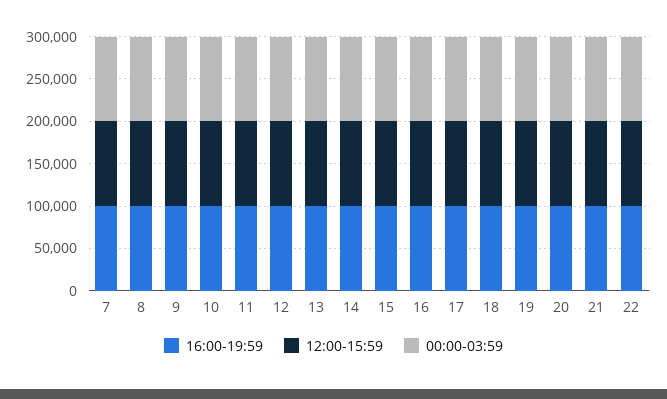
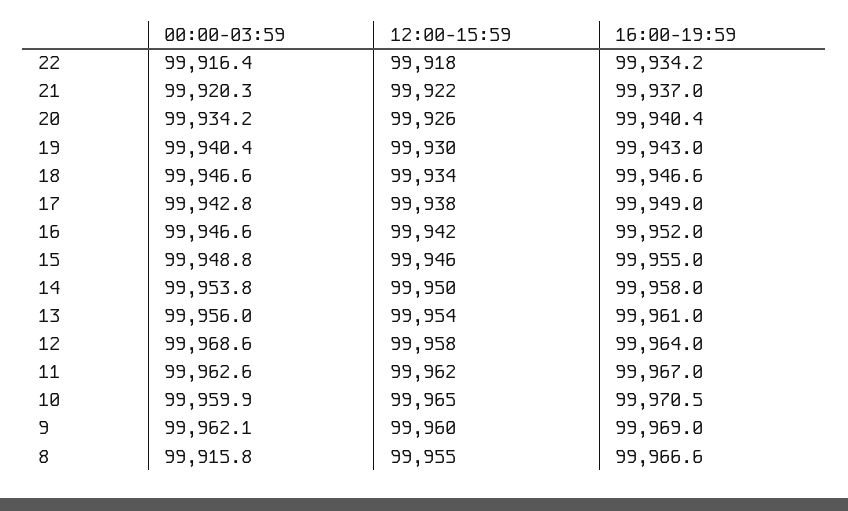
  {
    "16:00-19:59": {
-     "7": 100000,
      "8": 99966.6,
      "9": 99969,
      "10": 99970.5,
      "11": 99967,
      "12": 99964,
      "13": 99961,
      "14": 99958,
      "15": 99955,
      "16": 99952,
      "17": 99949,
      "18": 99946.6,
      "19": 99943,
      "20": 99940.4,
      "21": 99937,
      "22": 99934.2
    },
    "12:00-15:59": {
-     "7": 100000,
      "8": 99955,
      "9": 99960,
      "10": 99965,
      "11": 99962,
      "12": 99958,
      "13": 99954,
      "14": 99950,
      "15": 99946,
      "16": 99942,
      "17": 99938,
      "18": 99934,
      "19": 99930,
      "20": 99926,
      "21": 99922,
      "22": 99918
    },
    "00:00-03:59": {
-     "7": 100000,
      "8": 99915.8,
      "9": 99962.1,
      "10": 99959.9,
      "11": 99962.6,
      "12": 99968.6,
      "13": 99956,
      "14": 99953.8,
      "15": 99948.8,
      "16": 99946.6,
      "17": 99942.8,
      "18": 99946.6,
      "19": 99940.4,
      "20": 99934.2,
      "21": 99920.3,
      "22": 99916.4
    }
  }

